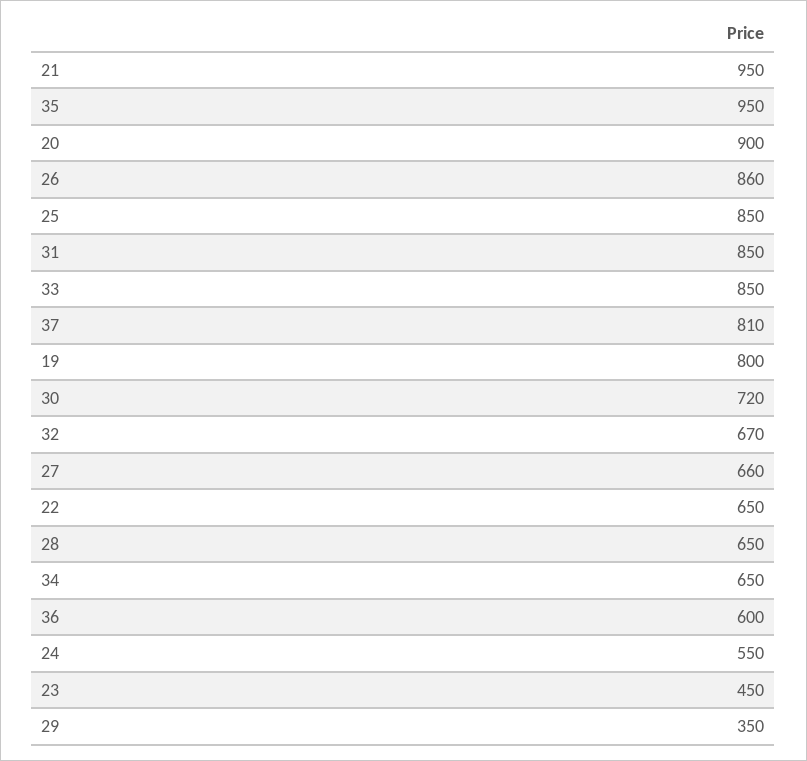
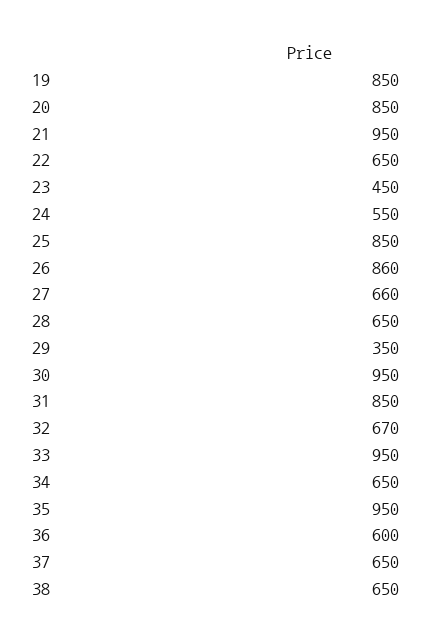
  {
    "21": 950,
    "35": 950,
-   "20": 900,
+   "20": 850,
    "26": 860,
    "25": 850,
    "31": 850,
-   "33": 850,
+   "33": 950,
-   "37": 810,
+   "37": 650,
-   "19": 800,
+   "19": 850,
-   "30": 720,
+   "30": 950,
    "32": 670,
    "27": 660,
    "22": 650,
    "28": 650,
    "34": 650,
    "36": 600,
    "24": 550,
    "23": 450,
-   "29": 350
+   "29": 350,
+   "38": 650
  }

